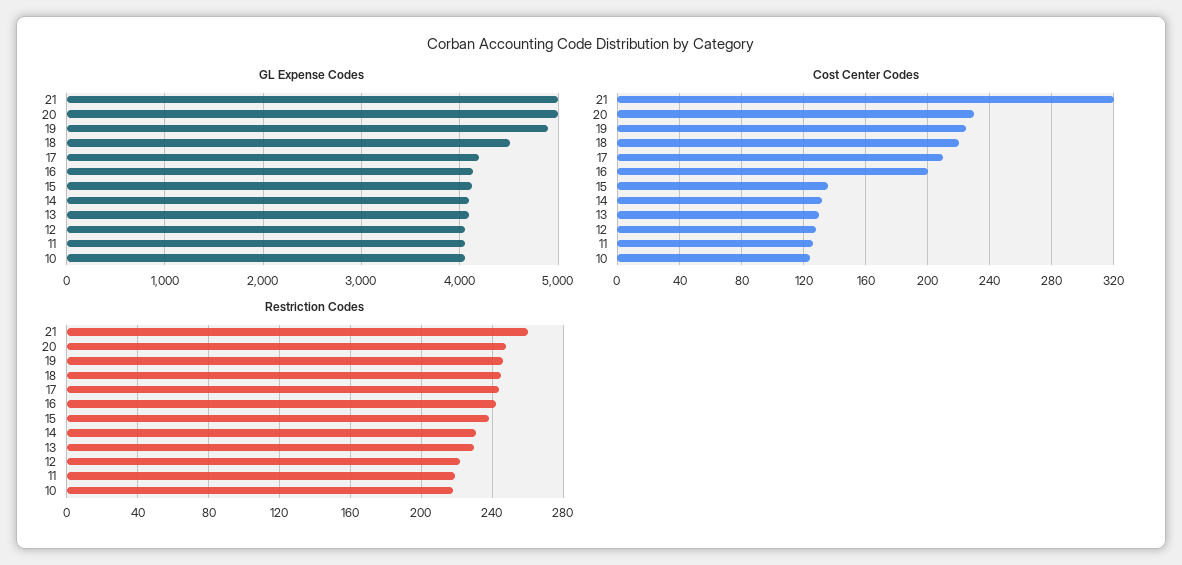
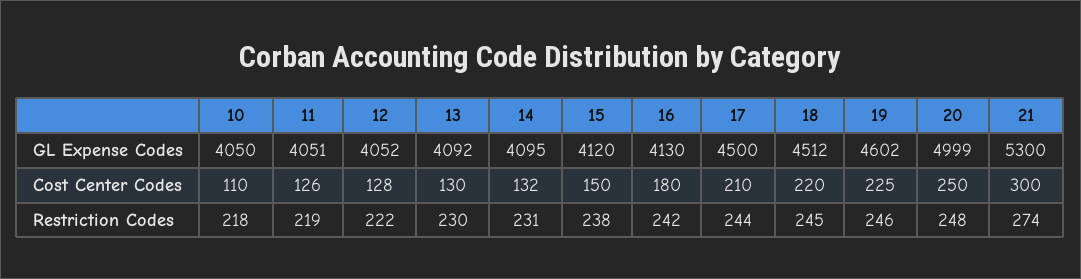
  {
    "GL Expense Codes": {
-     "21": 5000,
+     "21": 5300,
      "20": 4999,
-     "19": 4900,
+     "19": 4602,
      "18": 4512,
-     "17": 4200,
+     "17": 4500,
      "16": 4130,
      "15": 4120,
      "14": 4095,
      "13": 4092,
      "12": 4052,
      "11": 4051,
      "10": 4050
    },
    "Cost Center Codes": {
-     "21": 320,
+     "21": 300,
-     "20": 230,
+     "20": 250,
      "19": 225,
      "18": 220,
      "17": 210,
-     "16": 200,
+     "16": 180,
-     "15": 135,
+     "15": 150,
      "14": 132,
      "13": 130,
      "12": 128,
      "11": 126,
-     "10": 125
+     "10": 110
    },
    "Restriction Codes": {
-     "21": 260,
+     "21": 274,
      "20": 248,
      "19": 246,
      "18": 245,
      "17": 244,
      "16": 242,
      "15": 238,
      "14": 231,
      "13": 230,
      "12": 222,
      "11": 219,
      "10": 218
    }
  }

